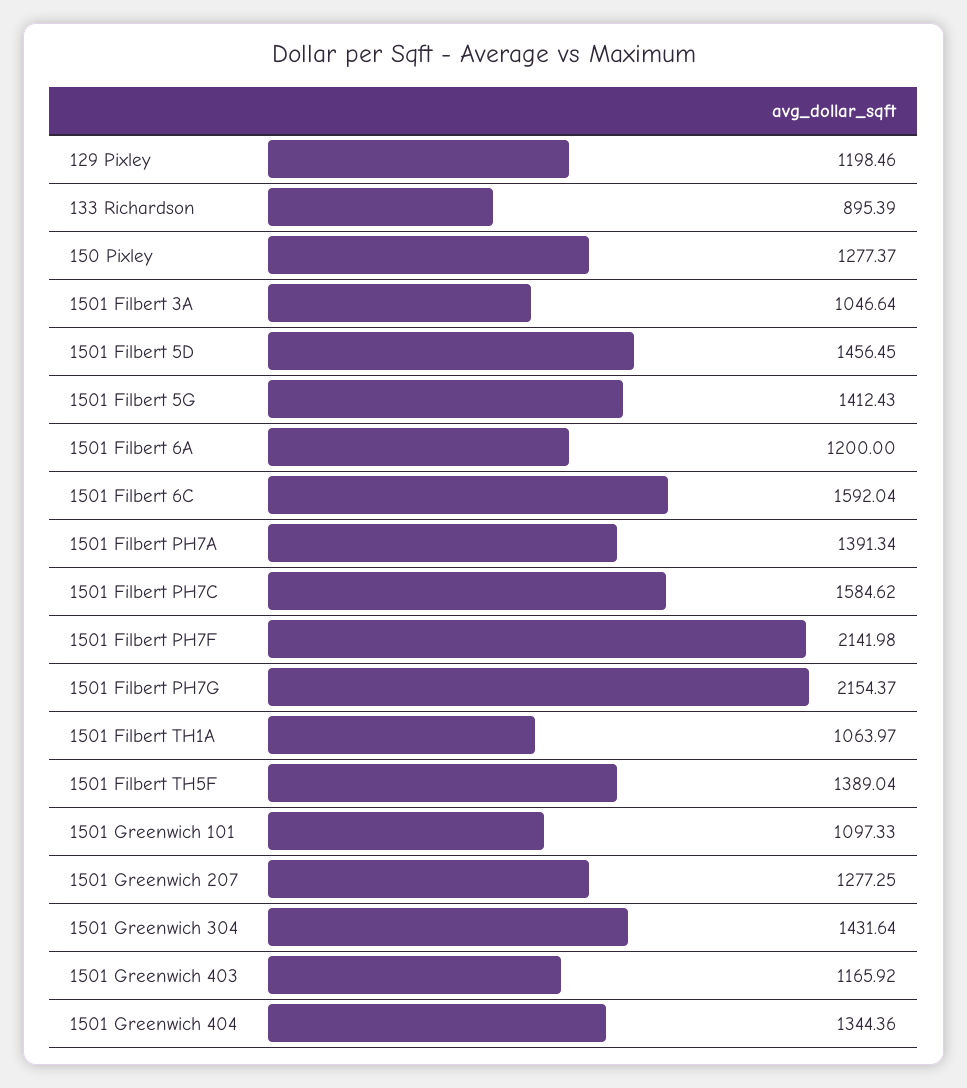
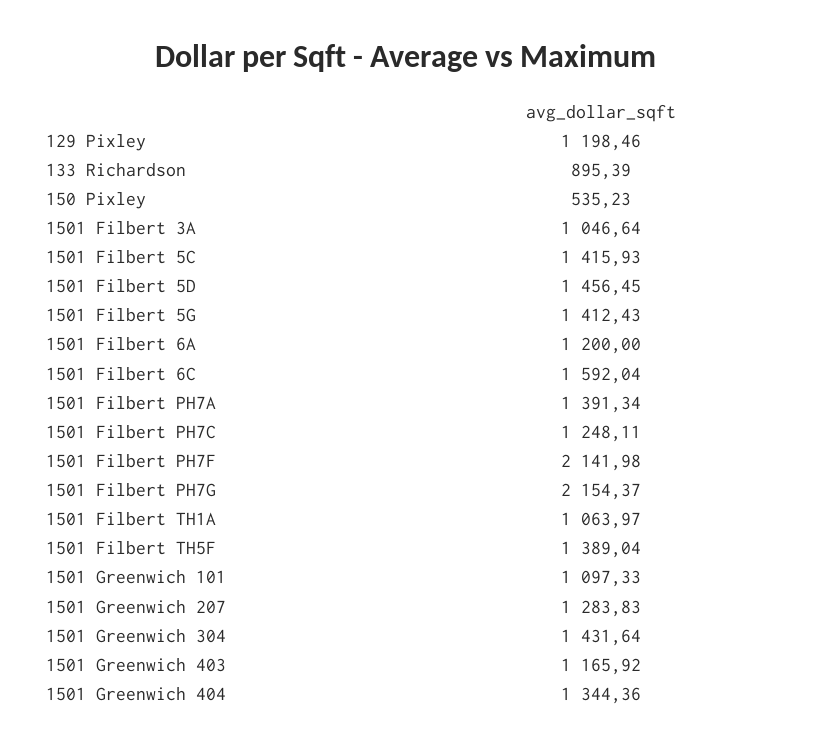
  {
    "129 Pixley": 1198.46,
    "133 Richardson": 895.39,
-   "150 Pixley": 1277.37,
+   "150 Pixley": 535.23,
    "1501 Filbert 3A": 1046.64,
    "1501 Filbert 5D": 1456.45,
    "1501 Filbert 5G": 1412.43,
    "1501 Filbert 6A": 1200,
    "1501 Filbert 6C": 1592.04,
    "1501 Filbert PH7A": 1391.34,
-   "1501 Filbert PH7C": 1584.62,
+   "1501 Filbert PH7C": 1248.11,
    "1501 Filbert PH7F": 2141.98,
    "1501 Filbert PH7G": 2154.37,
    "1501 Filbert TH1A": 1063.97,
    "1501 Filbert TH5F": 1389.04,
    "1501 Greenwich 101": 1097.33,
-   "1501 Greenwich 207": 1277.25,
+   "1501 Greenwich 207": 1283.83,
    "1501 Greenwich 304": 1431.64,
    "1501 Greenwich 403": 1165.92,
-   "1501 Greenwich 404": 1344.36
+   "1501 Greenwich 404": 1344.36,
+   "1501 Filbert 5C": 1415.93
  }

